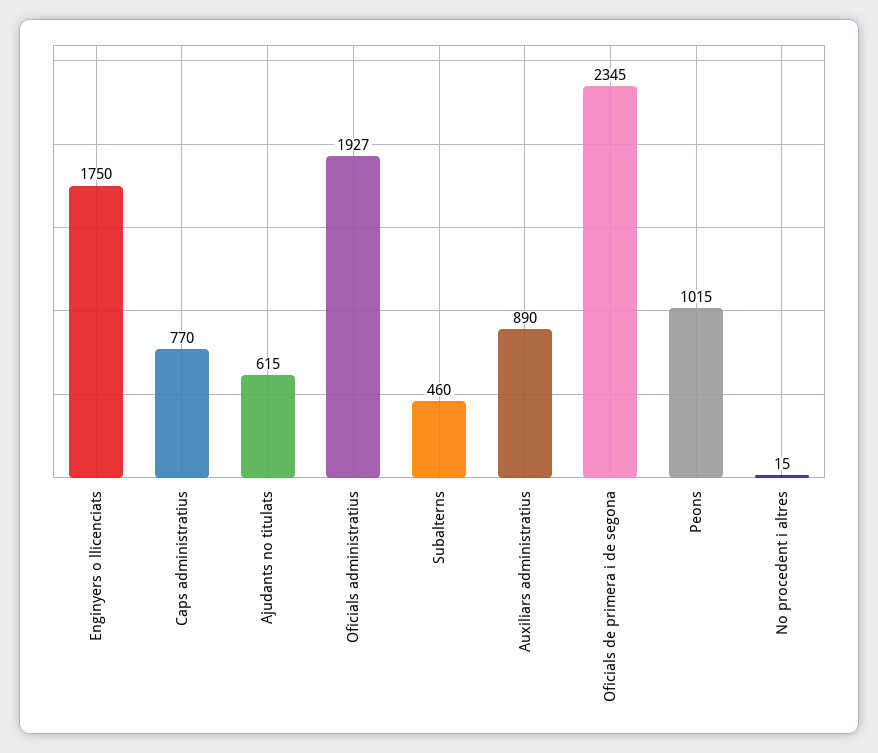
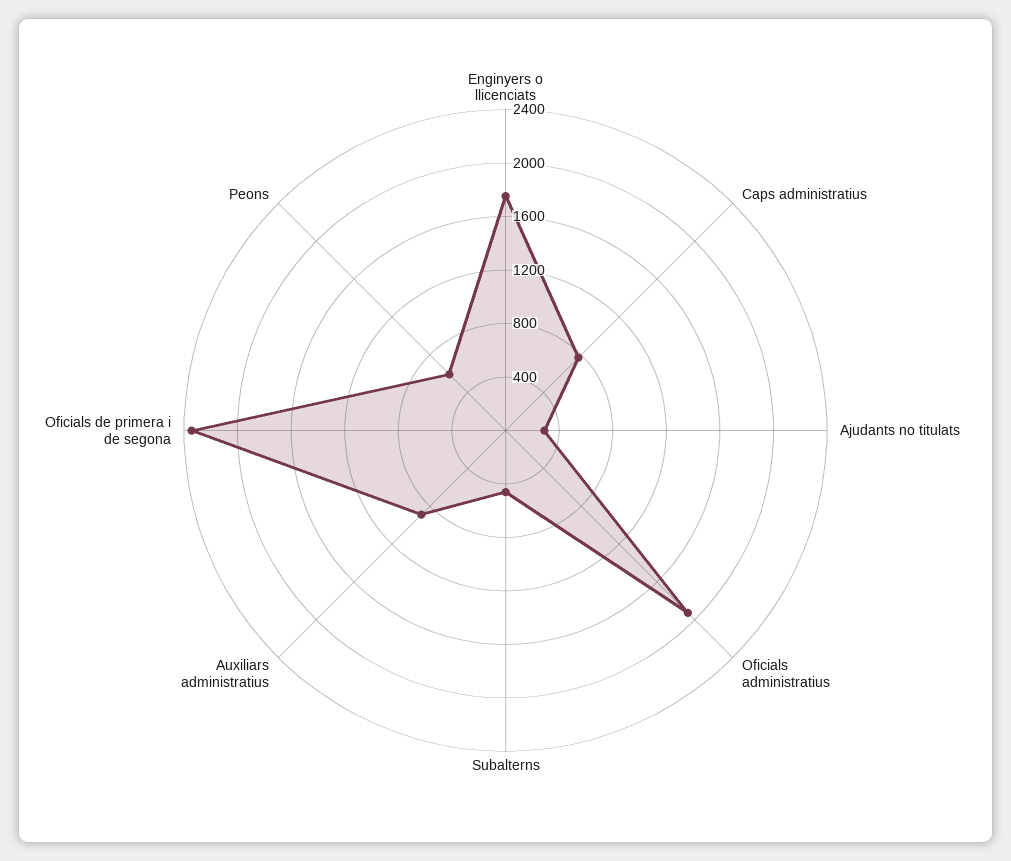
  {
    "Enginyers o llicenciats": 1750,
    "Caps administratius": 770,
-   "Ajudants no titulats": 615,
+   "Ajudants no titulats": 300,
    "Oficials administratius": 1927,
    "Subalterns": 460,
    "Auxiliars administratius": 890,
    "Oficials de primera i de segona": 2345,
-   "Peons": 1015,
+   "Peons": 600
-   "No procedent i altres": 15
  }

